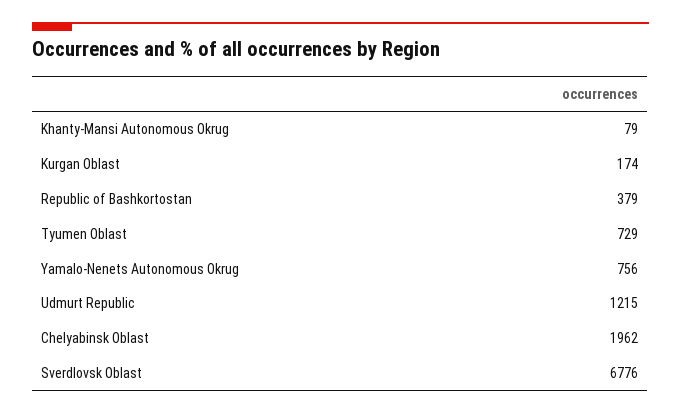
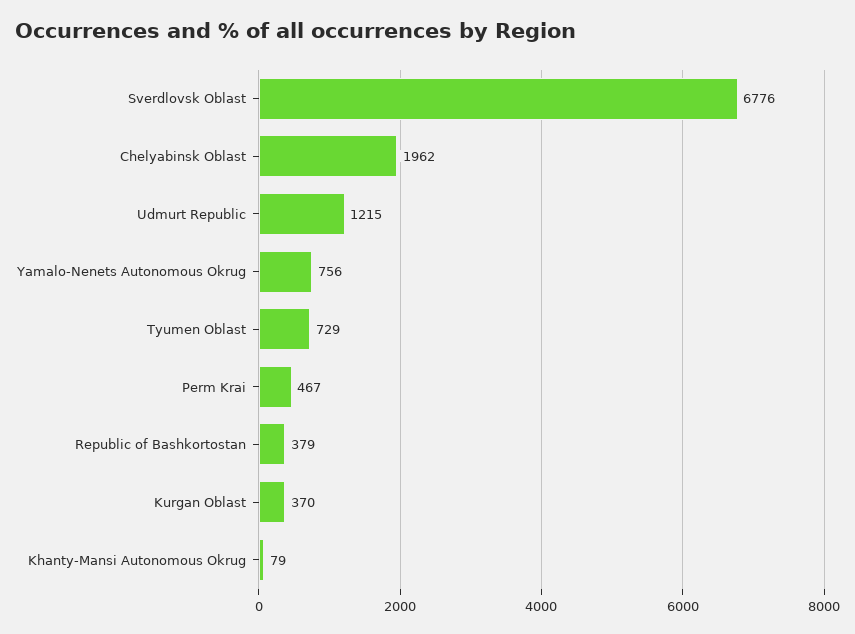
  {
    "Khanty-Mansi Autonomous Okrug": 79,
-   "Kurgan Oblast": 174,
+   "Kurgan Oblast": 370,
    "Republic of Bashkortostan": 379,
    "Tyumen Oblast": 729,
    "Yamalo-Nenets Autonomous Okrug": 756,
    "Udmurt Republic": 1215,
    "Chelyabinsk Oblast": 1962,
-   "Sverdlovsk Oblast": 6776
+   "Sverdlovsk Oblast": 6776,
+   "Perm Krai": 467
  }

